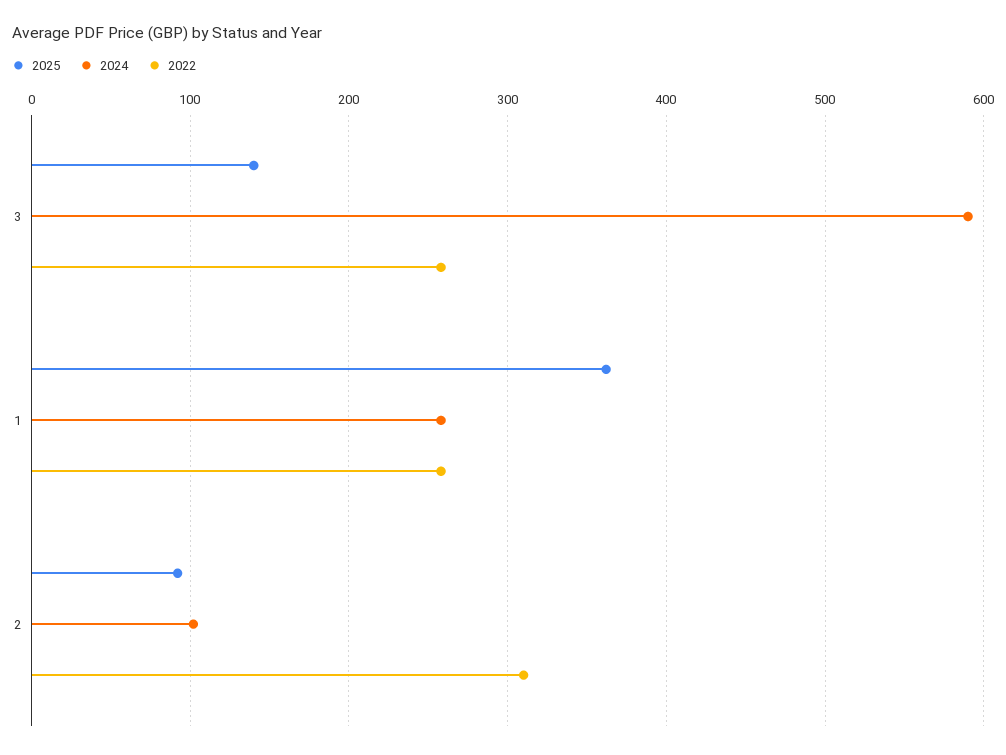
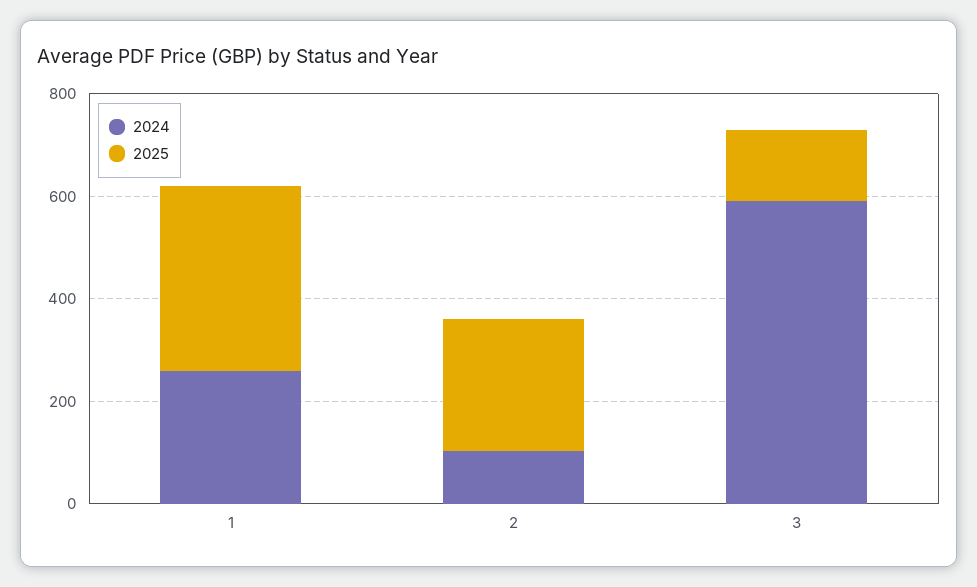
  {
    "2025": {
      "3": 140,
      "1": 360,
-     "2": 90
+     "2": 250
    },
    "2024": {
      "3": 590,
      "1": 260,
      "2": 100
-   },
+   }
-   "2022": {
-     "3": 260,
-     "1": 260,
-     "2": 310
-   }
  }

